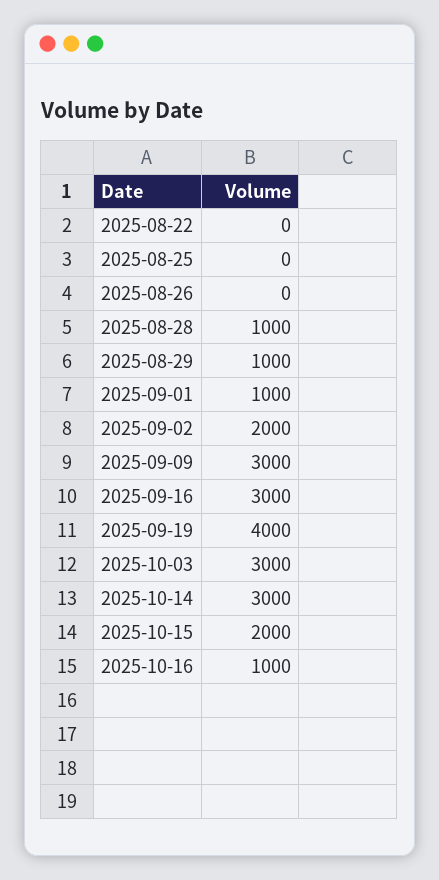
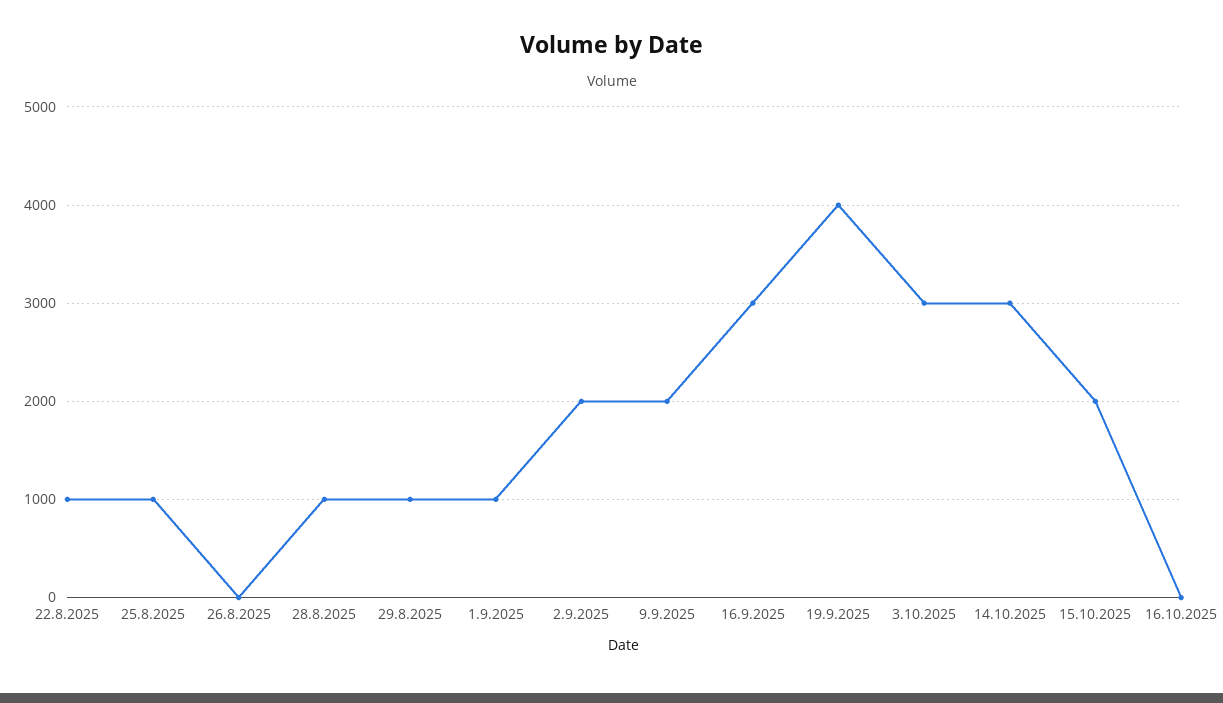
  {
-   "2025-08-22": 0,
+   "2025-08-22": 1000,
-   "2025-08-25": 0,
+   "2025-08-25": 1000,
    "2025-08-26": 0,
    "2025-08-28": 1000,
    "2025-08-29": 1000,
    "2025-09-01": 1000,
    "2025-09-02": 2000,
-   "2025-09-09": 3000,
+   "2025-09-09": 2000,
    "2025-09-16": 3000,
    "2025-09-19": 4000,
    "2025-10-03": 3000,
    "2025-10-14": 3000,
    "2025-10-15": 2000,
-   "2025-10-16": 1000
+   "2025-10-16": 0
  }

